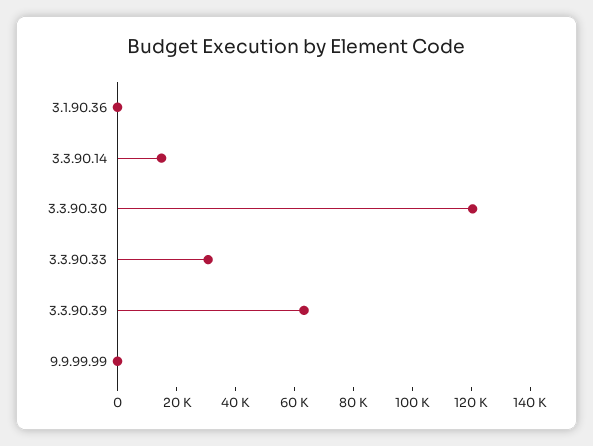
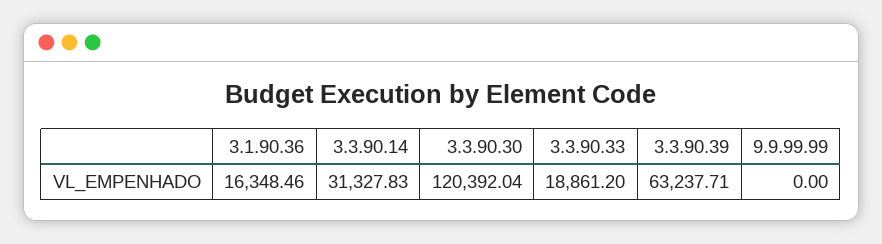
  {
-   "3.1.90.36": 0,
+   "3.1.90.36": 16348.46,
-   "3.3.90.14": 15000,
+   "3.3.90.14": 31327.83,
    "3.3.90.30": 120392.04,
-   "3.3.90.33": 30000,
+   "3.3.90.33": 18861.2,
    "3.3.90.39": 63237.71,
    "9.9.99.99": 0
  }

